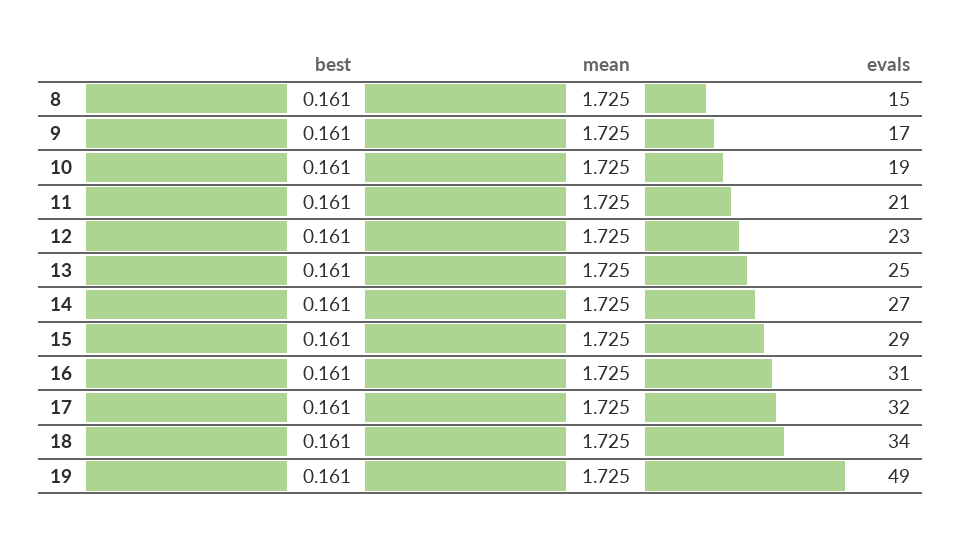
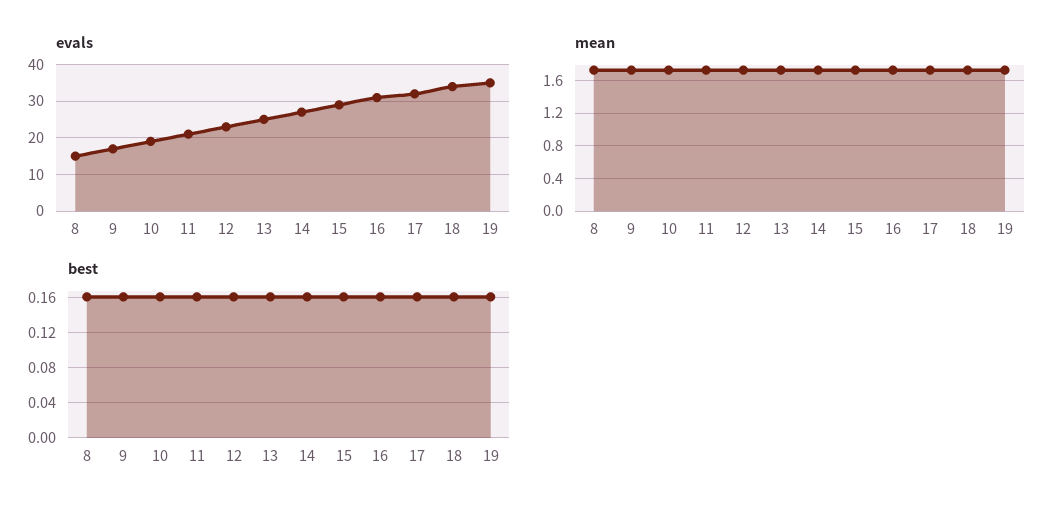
  {
    "best": {
      "8": 0.161,
      "9": 0.161,
      "10": 0.161,
      "11": 0.161,
      "12": 0.161,
      "13": 0.161,
      "14": 0.161,
      "15": 0.161,
      "16": 0.161,
      "17": 0.161,
      "18": 0.161,
      "19": 0.161
    },
    "mean": {
      "8": 1.725,
      "9": 1.725,
      "10": 1.725,
      "11": 1.725,
      "12": 1.725,
      "13": 1.725,
      "14": 1.725,
      "15": 1.725,
      "16": 1.725,
      "17": 1.725,
      "18": 1.725,
      "19": 1.725
    },
    "evals": {
      "8": 15,
      "9": 17,
      "10": 19,
      "11": 21,
      "12": 23,
      "13": 25,
      "14": 27,
      "15": 29,
      "16": 31,
      "17": 32,
      "18": 34,
-     "19": 49
+     "19": 35
    }
  }

